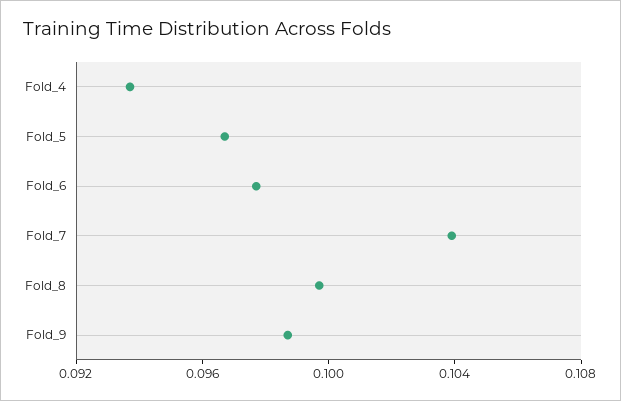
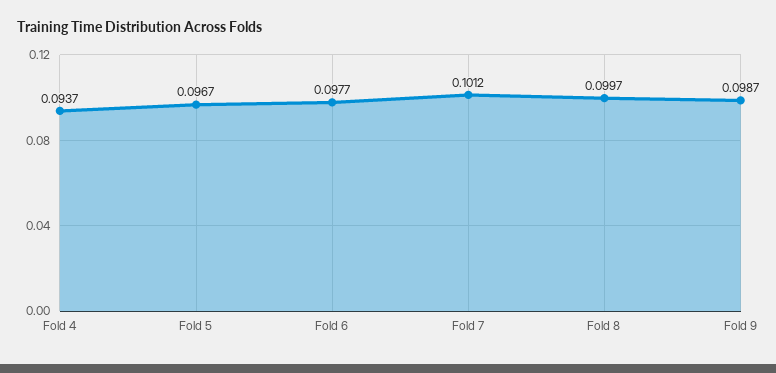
  {
    "Fold_4": 0.0937,
    "Fold_5": 0.0967,
    "Fold_6": 0.0977,
-   "Fold_7": 0.104,
+   "Fold_7": 0.1012,
    "Fold_8": 0.0997,
    "Fold_9": 0.0987
  }

